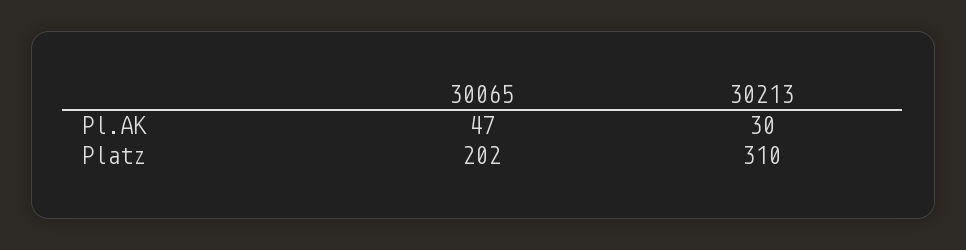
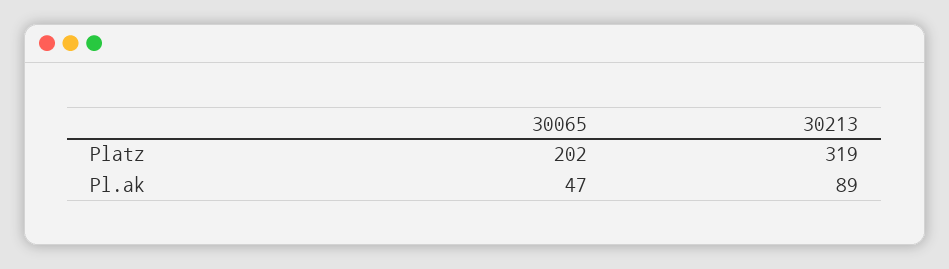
  {
    "30065": {
      "Pl.AK": 47,
      "Platz": 202
    },
    "30213": {
-     "Pl.AK": 30,
+     "Pl.AK": 89,
-     "Platz": 310
+     "Platz": 319
    }
  }

